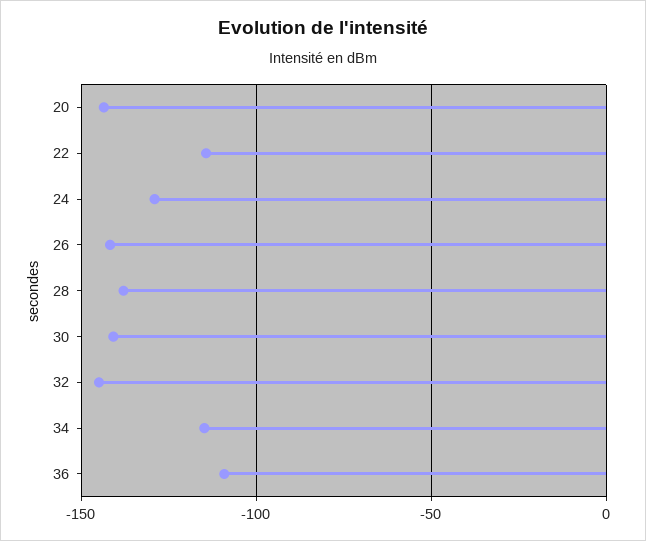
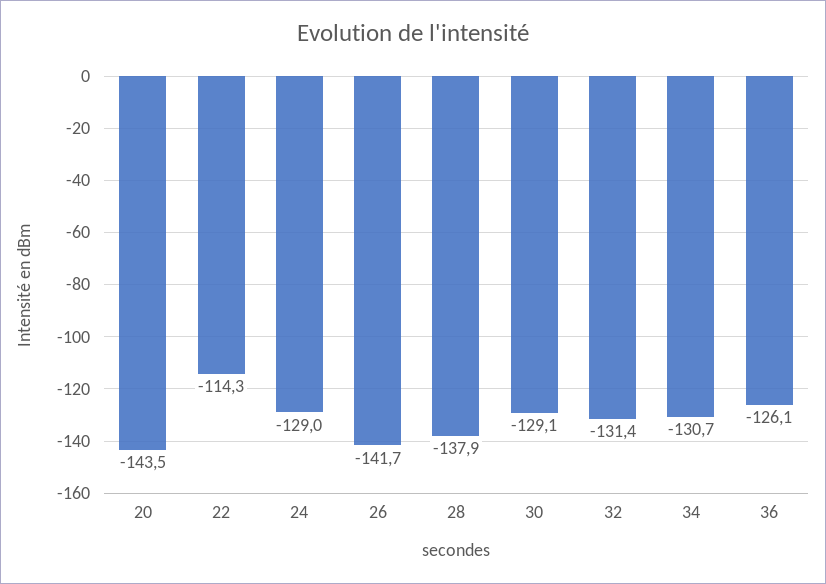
  {
    "20": -143.5,
    "22": -114.3,
    "24": -129,
    "26": -141.7,
    "28": -137.9,
-   "30": -140,
+   "30": -129.1,
-   "32": -145,
+   "32": -131.4,
-   "34": -115,
+   "34": -130.7,
-   "36": -110
+   "36": -126.1
  }

